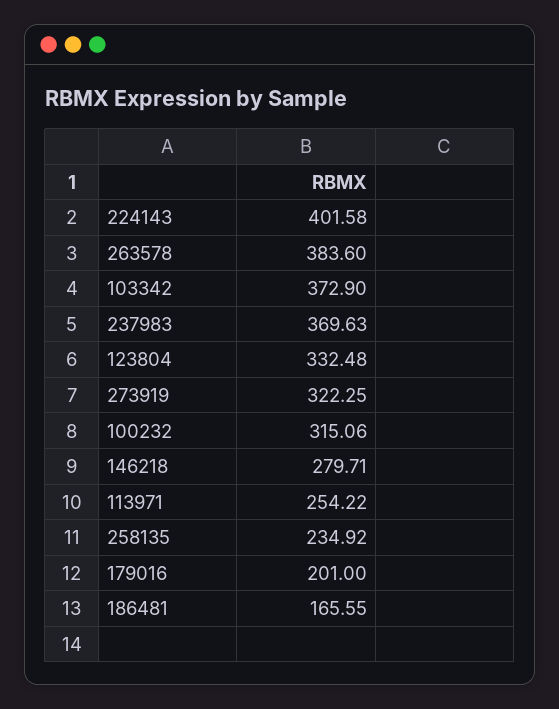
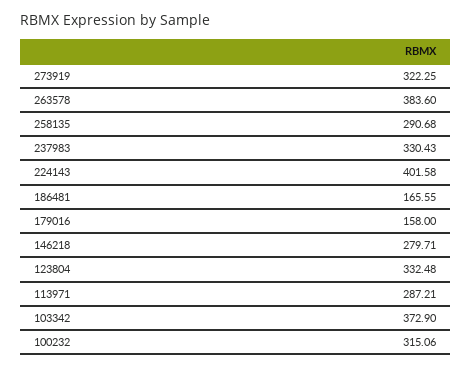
  {
    "224143": 401.58,
    "263578": 383.6,
    "103342": 372.9,
-   "237983": 369.63,
+   "237983": 330.43,
    "123804": 332.48,
    "273919": 322.25,
    "100232": 315.06,
    "146218": 279.71,
-   "113971": 254.22,
+   "113971": 287.21,
-   "258135": 234.92,
+   "258135": 290.68,
-   "179016": 201,
+   "179016": 158,
    "186481": 165.55
  }

